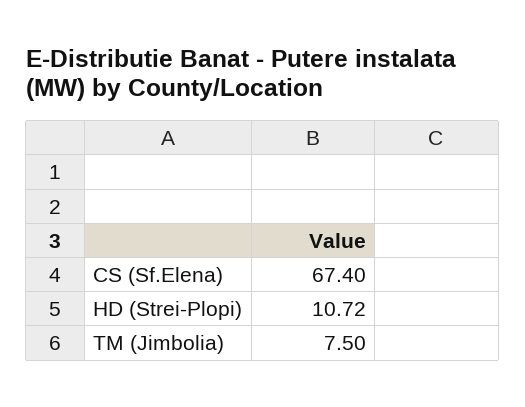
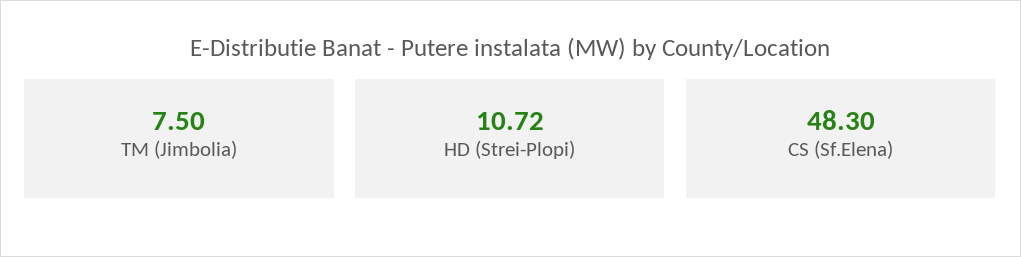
  {
-   "CS (Sf.Elena)": 67.4,
+   "CS (Sf.Elena)": 48.3,
    "HD (Strei-Plopi)": 10.72,
    "TM (Jimbolia)": 7.5
  }

